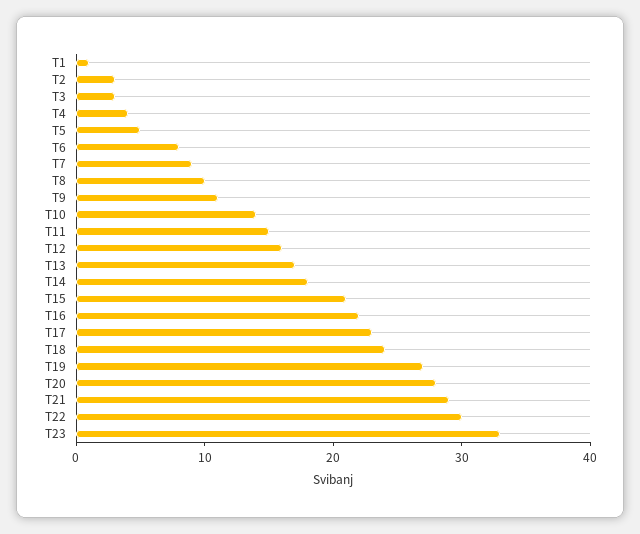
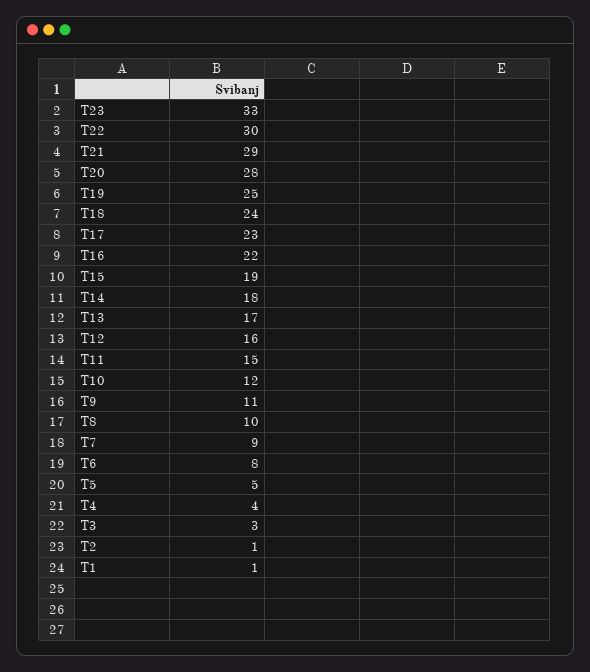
  {
    "T1": 1,
-   "T2": 3,
+   "T2": 1,
    "T3": 3,
    "T4": 4,
    "T5": 5,
    "T6": 8,
    "T7": 9,
    "T8": 10,
    "T9": 11,
-   "T10": 14,
+   "T10": 12,
    "T11": 15,
    "T12": 16,
    "T13": 17,
    "T14": 18,
-   "T15": 21,
+   "T15": 19,
    "T16": 22,
    "T17": 23,
    "T18": 24,
-   "T19": 27,
+   "T19": 25,
    "T20": 28,
    "T21": 29,
    "T22": 30,
    "T23": 33
  }

